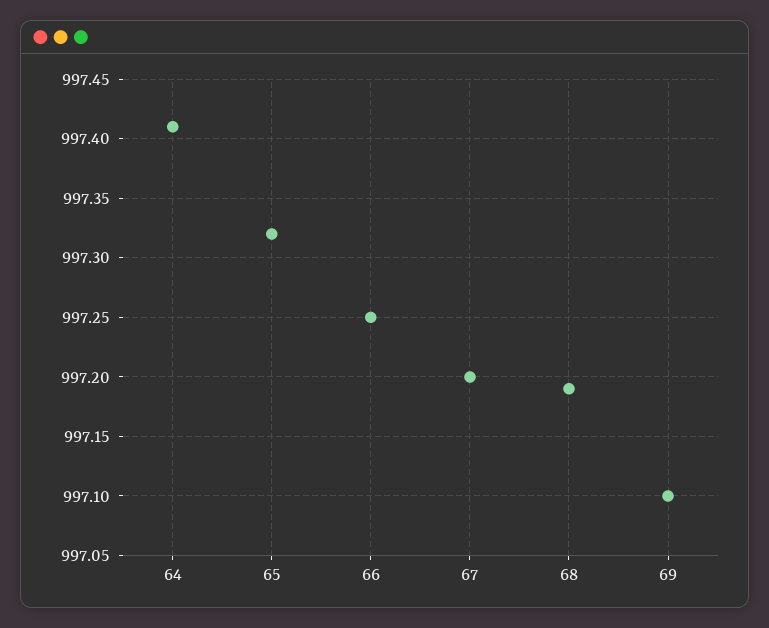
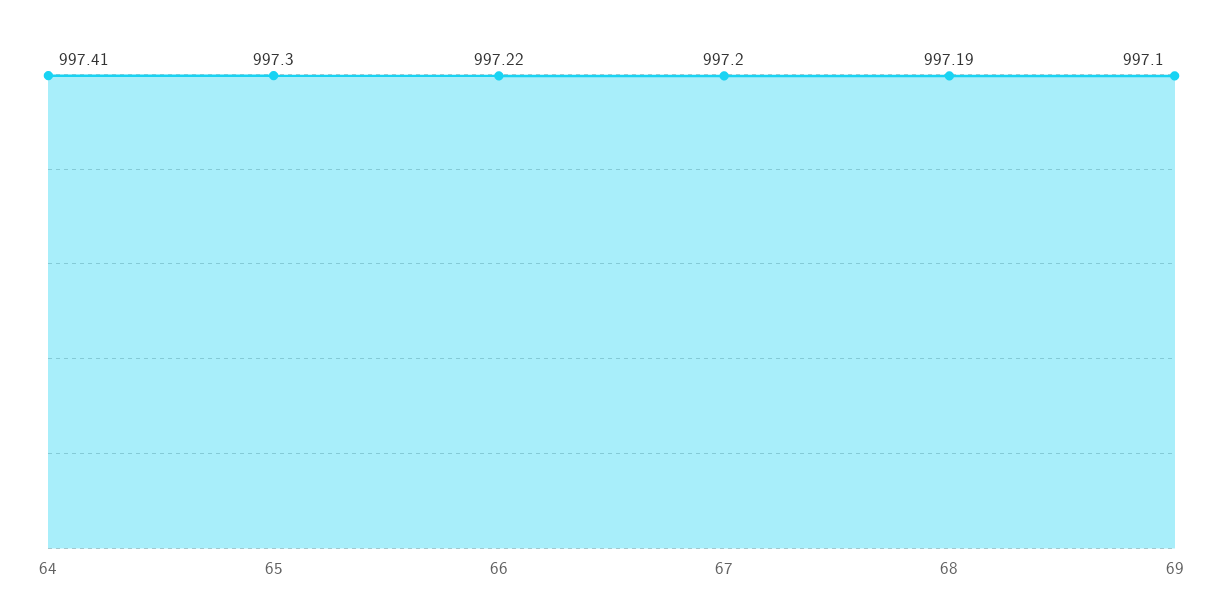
  {
    "64": 997.41,
-   "65": 997.32,
+   "65": 997.3,
-   "66": 997.25,
+   "66": 997.22,
    "67": 997.2,
    "68": 997.19,
    "69": 997.1
  }

